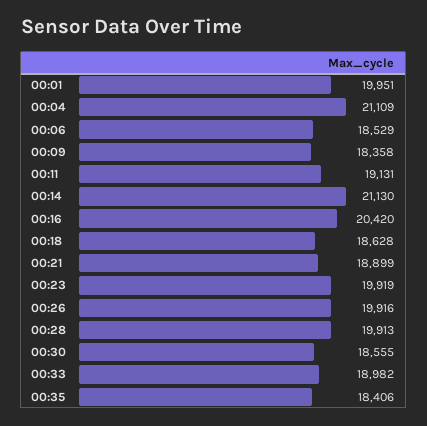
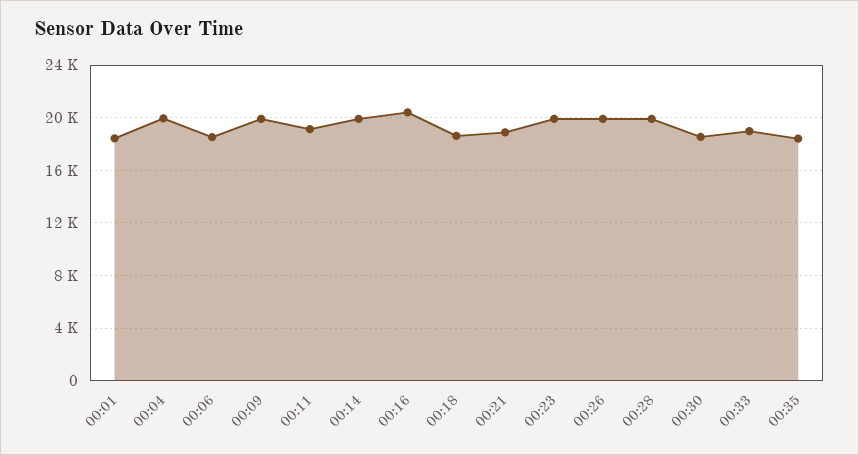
  {
-   "00:01": 19951,
+   "00:01": 18500,
-   "00:04": 21109,
+   "00:04": 20000,
    "00:06": 18529,
-   "00:09": 18358,
+   "00:09": 20000,
    "00:11": 19131,
-   "00:14": 21130,
+   "00:14": 20000,
    "00:16": 20420,
    "00:18": 18628,
    "00:21": 18899,
    "00:23": 19919,
    "00:26": 19916,
    "00:28": 19913,
    "00:30": 18555,
    "00:33": 18982,
    "00:35": 18406
  }

